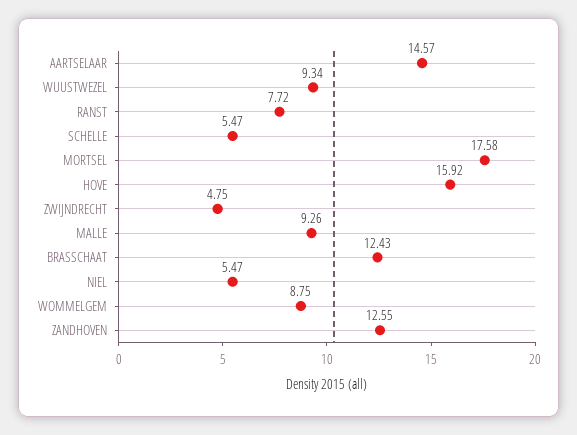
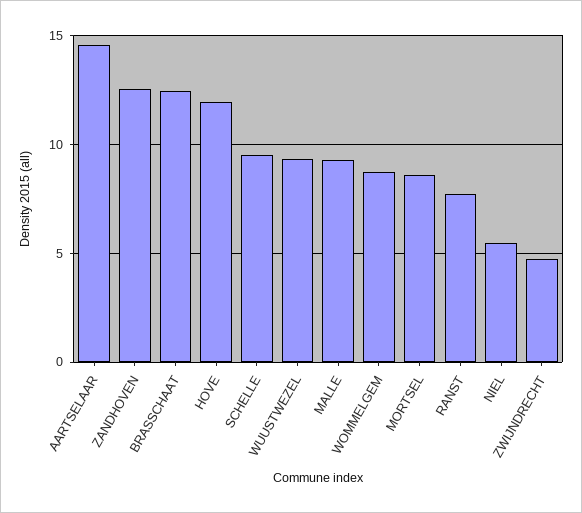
  {
    "AARTSELAAR": 14.57,
    "WUUSTWEZEL": 9.34,
    "RANST": 7.72,
-   "SCHELLE": 5.47,
+   "SCHELLE": 9.5,
-   "MORTSEL": 17.58,
+   "MORTSEL": 8.5,
-   "HOVE": 15.92,
+   "HOVE": 12,
    "ZWIJNDRECHT": 4.75,
    "MALLE": 9.26,
    "BRASSCHAAT": 12.43,
    "NIEL": 5.47,
    "WOMMELGEM": 8.75,
    "ZANDHOVEN": 12.55
  }

